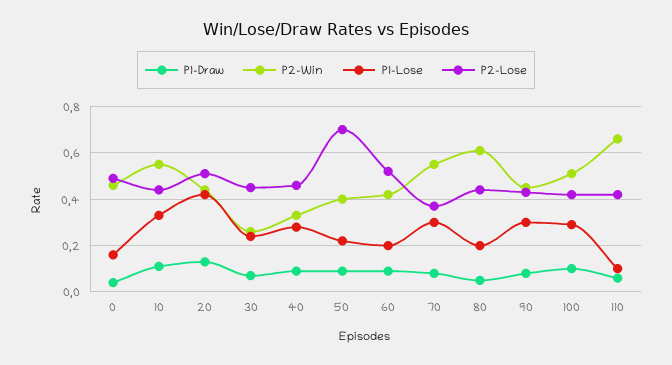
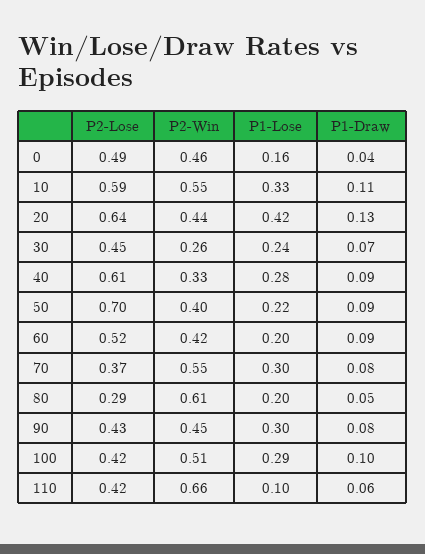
  {
    "P1-Draw": {
      "0": 0.04,
      "10": 0.11,
      "20": 0.13,
      "30": 0.07,
      "40": 0.09,
      "50": 0.09,
      "60": 0.09,
      "70": 0.08,
      "80": 0.05,
      "90": 0.08,
      "100": 0.1,
      "110": 0.06
    },
    "P2-Win": {
      "0": 0.46,
      "10": 0.55,
      "20": 0.44,
      "30": 0.26,
      "40": 0.33,
      "50": 0.4,
      "60": 0.42,
      "70": 0.55,
      "80": 0.61,
      "90": 0.45,
      "100": 0.51,
      "110": 0.66
    },
    "P1-Lose": {
      "0": 0.16,
      "10": 0.33,
      "20": 0.42,
      "30": 0.24,
      "40": 0.28,
      "50": 0.22,
      "60": 0.2,
      "70": 0.3,
      "80": 0.2,
      "90": 0.3,
      "100": 0.29,
      "110": 0.1
    },
    "P2-Lose": {
      "0": 0.49,
-     "10": 0.45,
+     "10": 0.59,
-     "20": 0.5,
+     "20": 0.64,
      "30": 0.45,
-     "40": 0.45,
+     "40": 0.61,
      "50": 0.7,
      "60": 0.52,
      "70": 0.37,
-     "80": 0.45,
+     "80": 0.29,
      "90": 0.43,
      "100": 0.42,
      "110": 0.42
    }
  }

